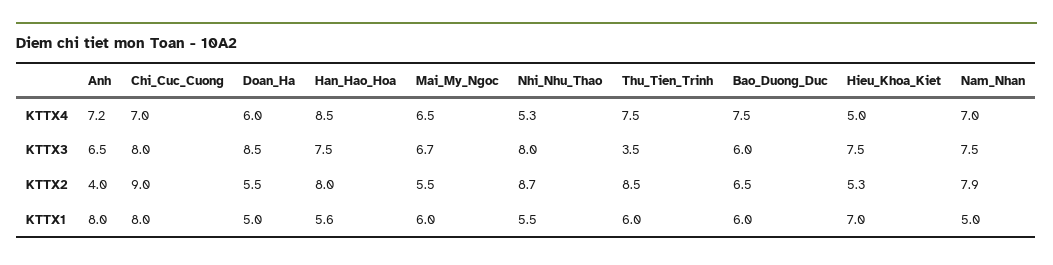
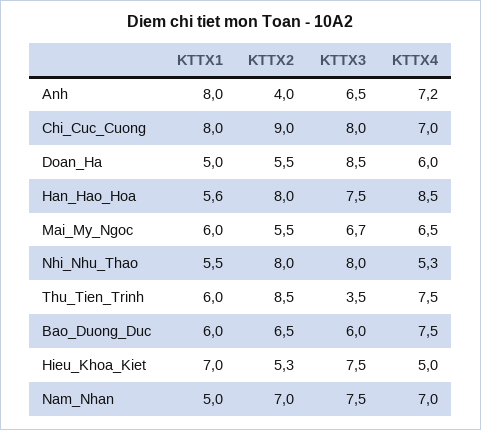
  {
    "Anh": {
      "KTTX4": 7.2,
      "KTTX3": 6.5,
      "KTTX2": 4,
      "KTTX1": 8
    },
    "Chi_Cuc_Cuong": {
      "KTTX4": 7,
      "KTTX3": 8,
      "KTTX2": 9,
      "KTTX1": 8
    },
    "Doan_Ha": {
      "KTTX4": 6,
      "KTTX3": 8.5,
      "KTTX2": 5.5,
      "KTTX1": 5
    },
    "Han_Hao_Hoa": {
      "KTTX4": 8.5,
      "KTTX3": 7.5,
      "KTTX2": 8,
      "KTTX1": 5.6
    },
    "Mai_My_Ngoc": {
      "KTTX4": 6.5,
      "KTTX3": 6.7,
      "KTTX2": 5.5,
      "KTTX1": 6
    },
    "Nhi_Nhu_Thao": {
      "KTTX4": 5.3,
      "KTTX3": 8,
-     "KTTX2": 8.7,
+     "KTTX2": 8,
      "KTTX1": 5.5
    },
    "Thu_Tien_Trinh": {
      "KTTX4": 7.5,
      "KTTX3": 3.5,
      "KTTX2": 8.5,
      "KTTX1": 6
    },
    "Bao_Duong_Duc": {
      "KTTX4": 7.5,
      "KTTX3": 6,
      "KTTX2": 6.5,
      "KTTX1": 6
    },
    "Hieu_Khoa_Kiet": {
      "KTTX4": 5,
      "KTTX3": 7.5,
      "KTTX2": 5.3,
      "KTTX1": 7
    },
    "Nam_Nhan": {
      "KTTX4": 7,
      "KTTX3": 7.5,
-     "KTTX2": 7.9,
+     "KTTX2": 7,
      "KTTX1": 5
    }
  }

